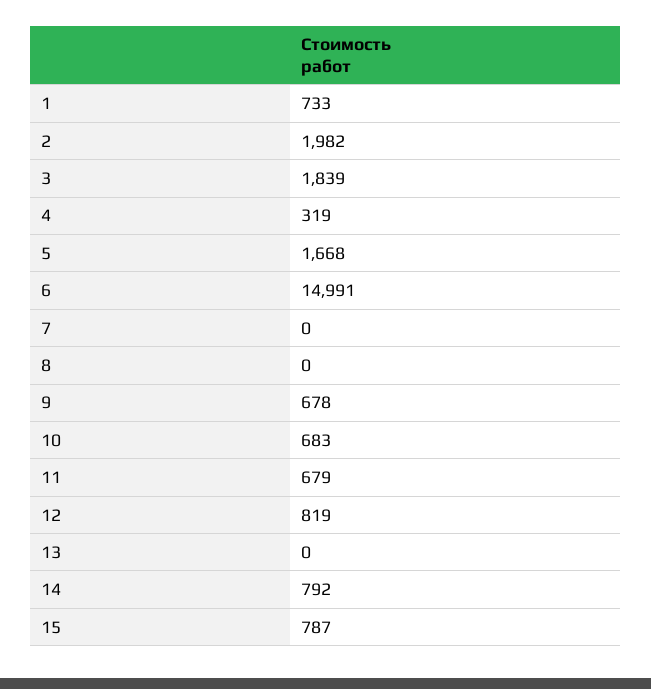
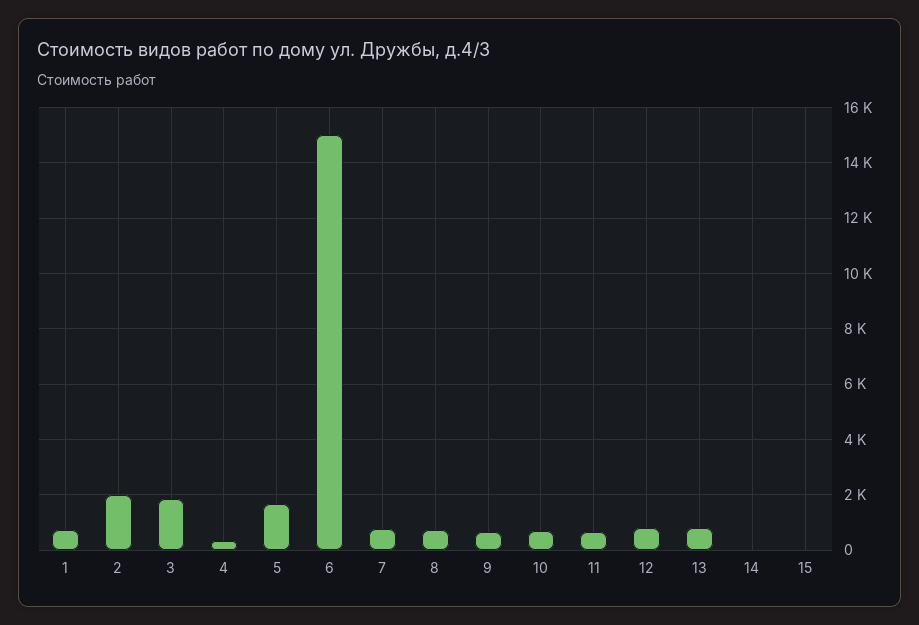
  {
    "1": 733,
    "2": 1982,
    "3": 1839,
    "4": 319,
    "5": 1668,
    "6": 14991,
-   "7": 0,
+   "7": 750,
-   "8": 0,
+   "8": 750,
    "9": 678,
    "10": 683,
    "11": 679,
    "12": 819,
-   "13": 0,
+   "13": 750,
-   "14": 792,
+   "14": 0,
-   "15": 787
+   "15": 0
  }

